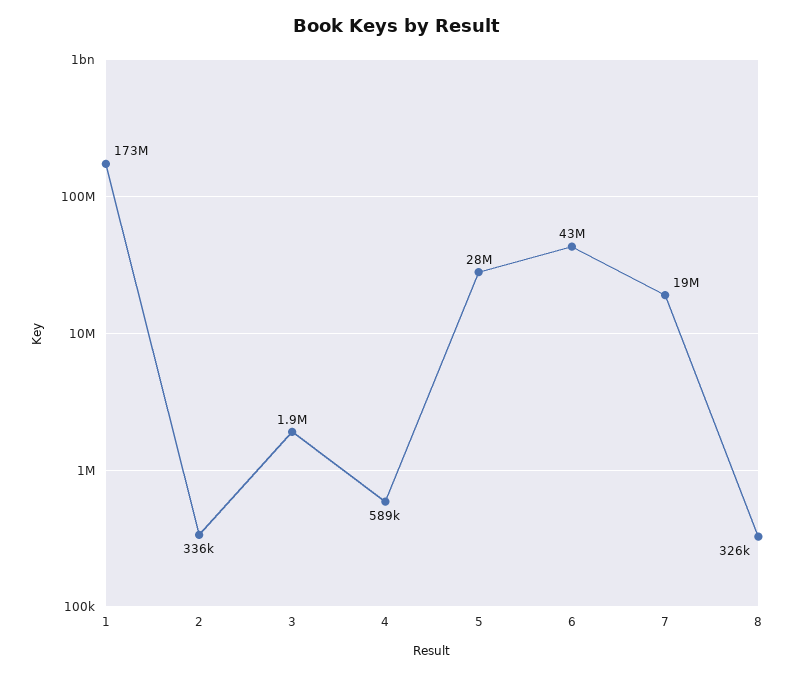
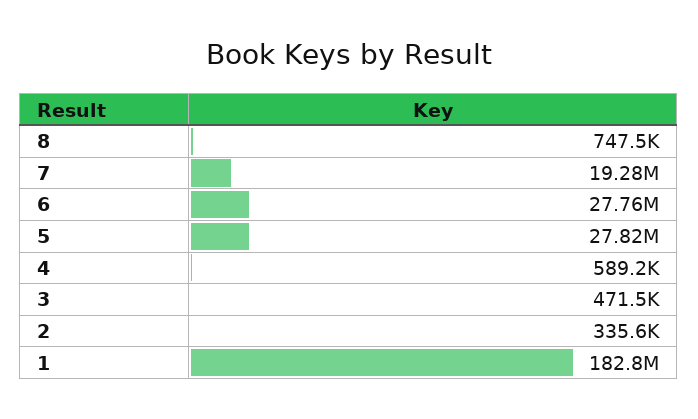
  {
-   "1": 173000000,
+   "1": 182800000,
    "2": 335600,
-   "3": 1900000,
+   "3": 471500,
    "4": 589200,
    "5": 27820000,
-   "6": 43000000,
+   "6": 27760000,
    "7": 19280000,
-   "8": 326000
+   "8": 747500
  }

